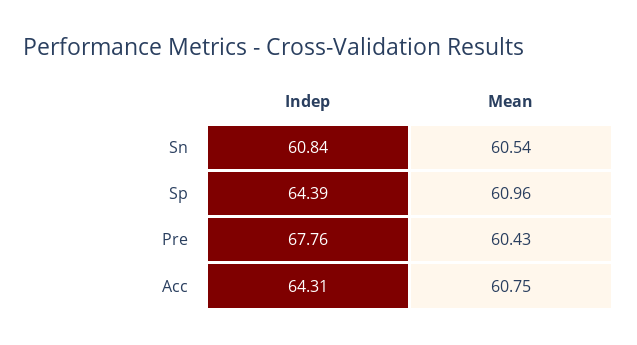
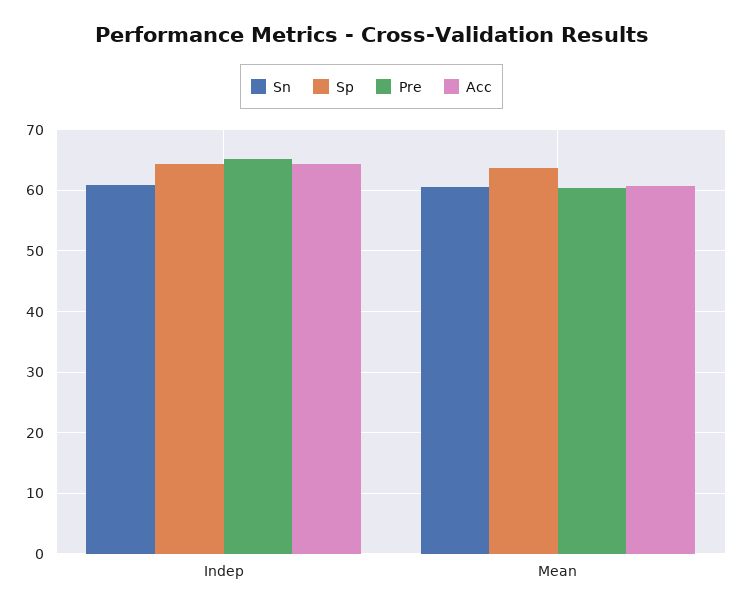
  {
    "Sn": {
      "Indep": 60.84,
      "Mean": 60.54
    },
    "Sp": {
      "Indep": 64.39,
-     "Mean": 60.96
+     "Mean": 64
    },
    "Pre": {
-     "Indep": 67.76,
+     "Indep": 65,
      "Mean": 60.43
    },
    "Acc": {
      "Indep": 64.31,
      "Mean": 60.75
    }
  }

